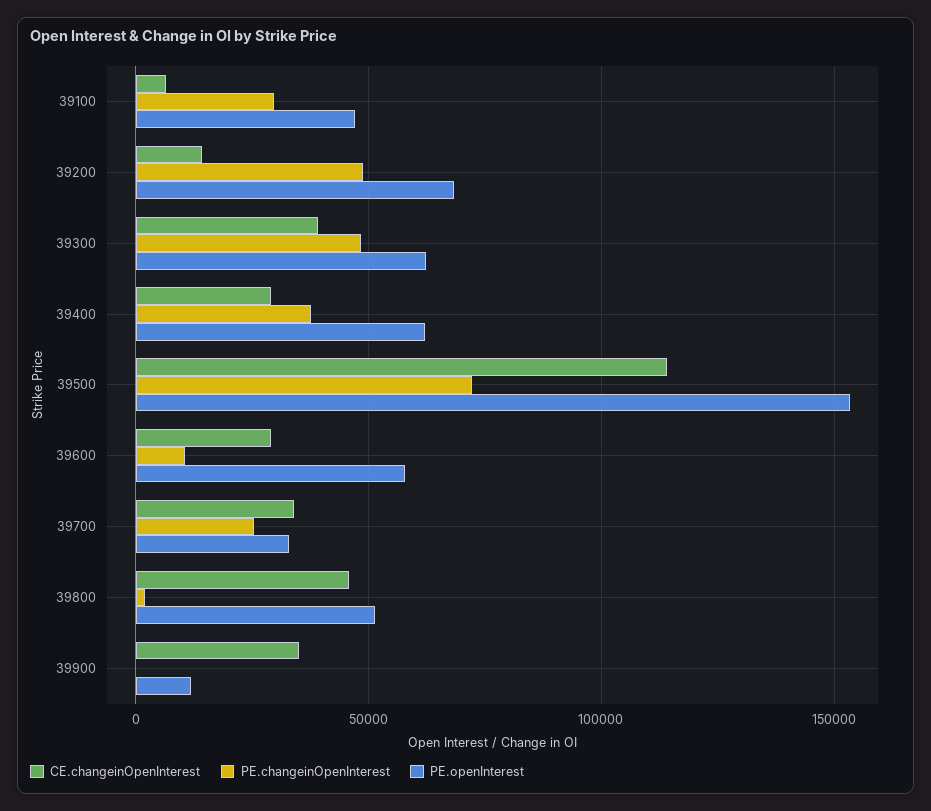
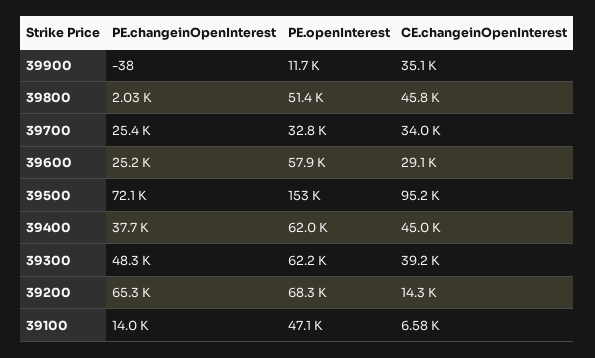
  {
    "CE.changeinOpenInterest": {
      "39100": 6580,
      "39200": 14300,
      "39300": 39200,
-     "39400": 30000,
+     "39400": 45000,
-     "39500": 115000,
+     "39500": 95200,
      "39600": 29100,
      "39700": 34000,
      "39800": 45800,
      "39900": 35100
    },
    "PE.changeinOpenInterest": {
-     "39100": 30000,
+     "39100": 14000,
-     "39200": 50000,
+     "39200": 65300,
      "39300": 48300,
      "39400": 37700,
      "39500": 72100,
-     "39600": 10000,
+     "39600": 25200,
      "39700": 25400,
      "39800": 2030,
      "39900": -38
    },
    "PE.openInterest": {
      "39100": 47100,
      "39200": 68300,
      "39300": 62200,
      "39400": 62000,
      "39500": 153000,
      "39600": 57900,
      "39700": 32800,
      "39800": 51400,
      "39900": 11700
    }
  }

